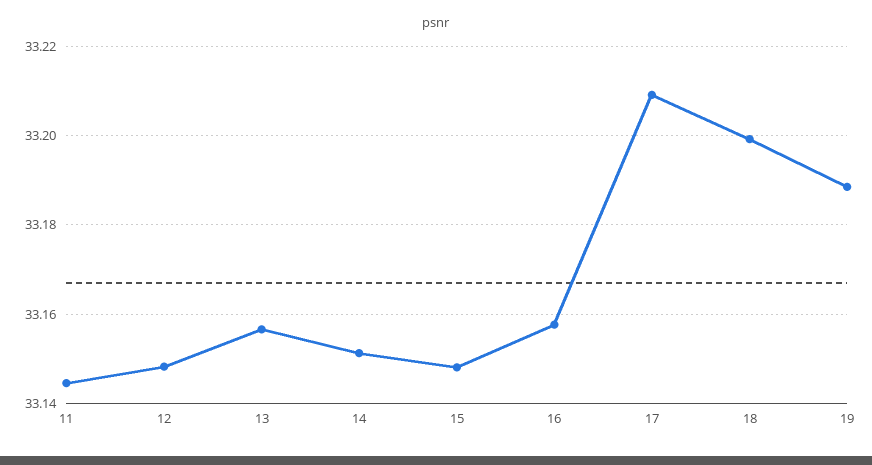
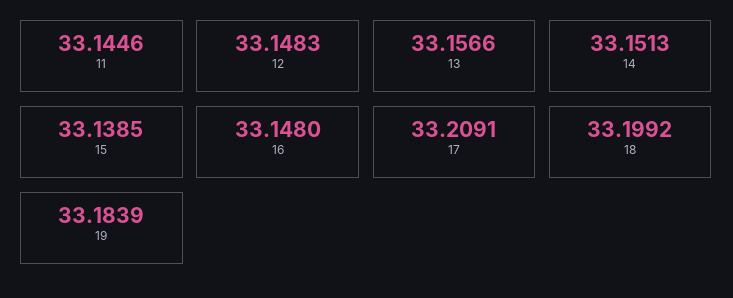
  {
    "11": 33.1446,
    "12": 33.1483,
    "13": 33.1566,
    "14": 33.1513,
-   "15": 33.148,
+   "15": 33.1385,
-   "16": 33.158,
+   "16": 33.148,
    "17": 33.2091,
    "18": 33.1992,
-   "19": 33.188
+   "19": 33.1839
  }

